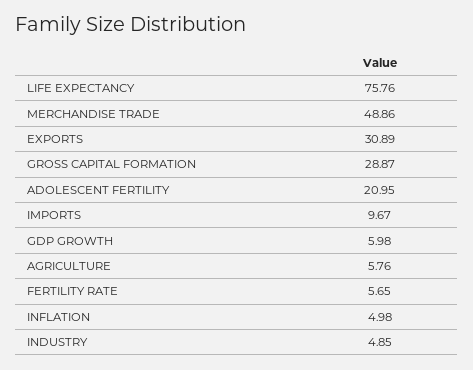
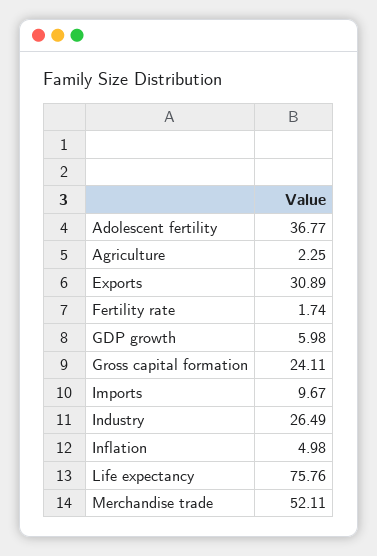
  {
    "LIFE EXPECTANCY": 75.76,
-   "MERCHANDISE TRADE": 48.86,
+   "MERCHANDISE TRADE": 52.11,
    "EXPORTS": 30.89,
-   "GROSS CAPITAL FORMATION": 28.87,
+   "GROSS CAPITAL FORMATION": 24.11,
-   "ADOLESCENT FERTILITY": 20.95,
+   "ADOLESCENT FERTILITY": 36.77,
    "IMPORTS": 9.67,
    "GDP GROWTH": 5.98,
-   "AGRICULTURE": 5.76,
+   "AGRICULTURE": 2.25,
-   "FERTILITY RATE": 5.65,
+   "FERTILITY RATE": 1.74,
    "INFLATION": 4.98,
-   "INDUSTRY": 4.85
+   "INDUSTRY": 26.49
  }

